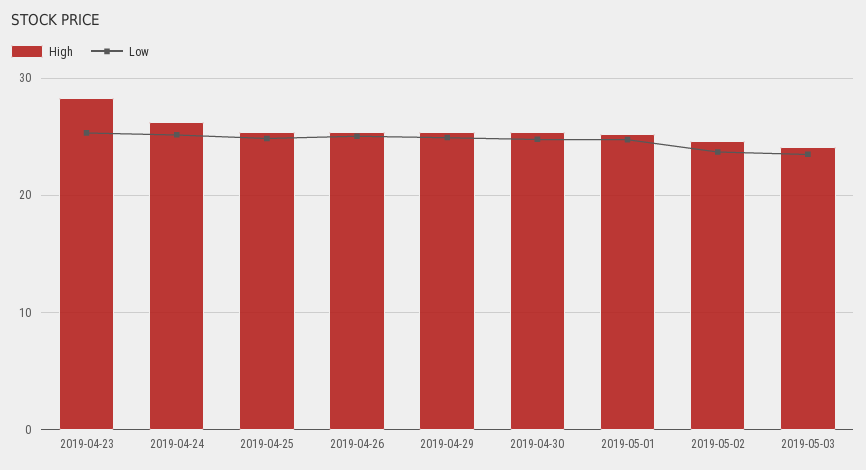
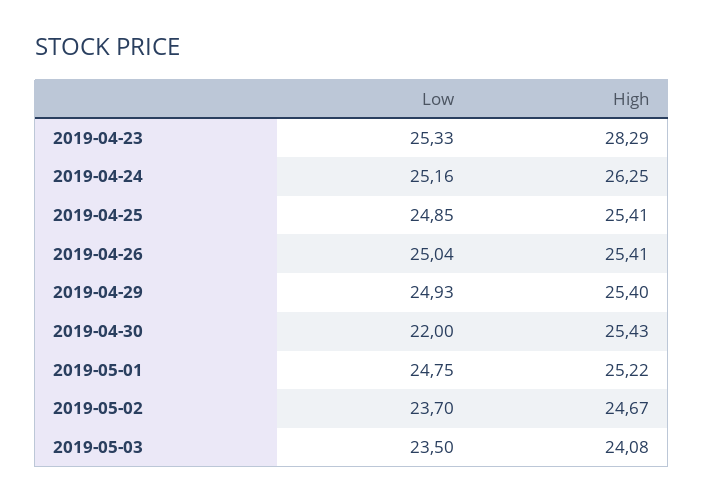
  {
    "High": {
      "2019-04-23": 28.29,
      "2019-04-24": 26.25,
      "2019-04-25": 25.41,
      "2019-04-26": 25.41,
      "2019-04-29": 25.4,
      "2019-04-30": 25.43,
      "2019-05-01": 25.22,
      "2019-05-02": 24.67,
      "2019-05-03": 24.08
    },
    "Low": {
      "2019-04-23": 25.33,
      "2019-04-24": 25.16,
      "2019-04-25": 24.85,
      "2019-04-26": 25.04,
      "2019-04-29": 24.93,
-     "2019-04-30": 25,
+     "2019-04-30": 22,
      "2019-05-01": 24.75,
      "2019-05-02": 23.7,
      "2019-05-03": 23.5
    }
  }

